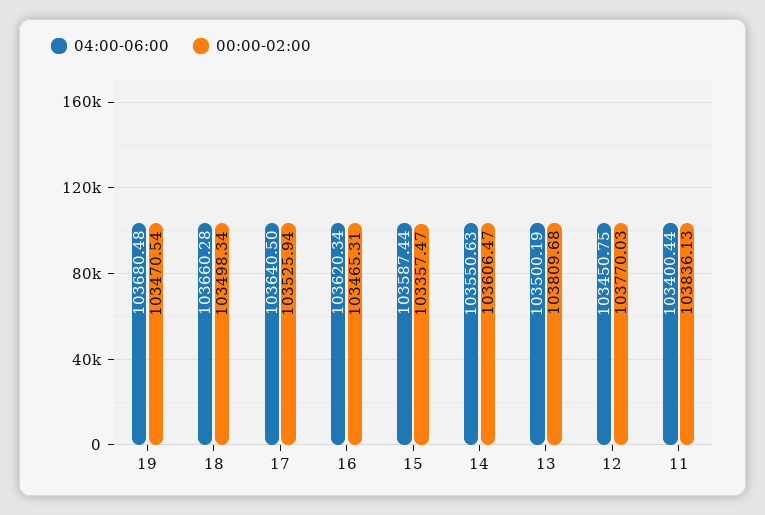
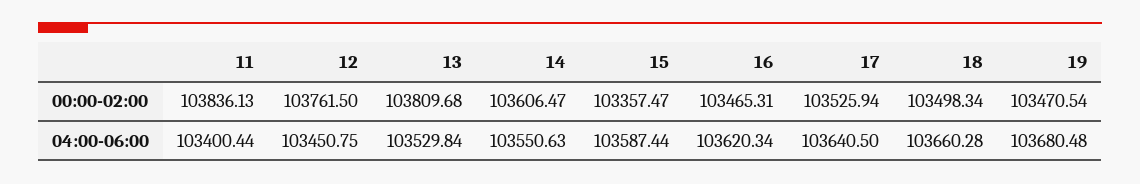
  {
    "04:00-06:00": {
      "19": 103680.48,
      "18": 103660.28,
      "17": 103640.5,
      "16": 103620.34,
      "15": 103587.44,
      "14": 103550.63,
-     "13": 103500.19,
+     "13": 103529.84,
      "12": 103450.75,
      "11": 103400.44
    },
    "00:00-02:00": {
      "19": 103470.54,
      "18": 103498.34,
      "17": 103525.94,
      "16": 103465.31,
      "15": 103357.47,
      "14": 103606.47,
      "13": 103809.68,
-     "12": 103770.03,
+     "12": 103761.5,
      "11": 103836.13
    }
  }

